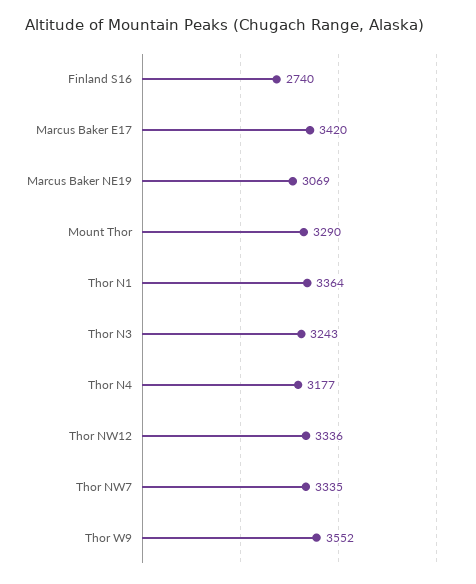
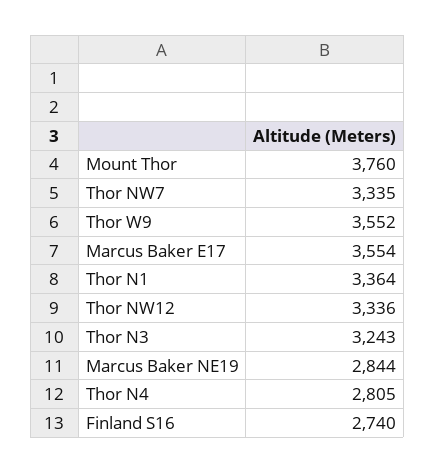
  {
    "Finland S16": 2740,
-   "Marcus Baker E17": 3420,
+   "Marcus Baker E17": 3554,
-   "Marcus Baker NE19": 3069,
+   "Marcus Baker NE19": 2844,
-   "Mount Thor": 3290,
+   "Mount Thor": 3760,
    "Thor N1": 3364,
    "Thor N3": 3243,
-   "Thor N4": 3177,
+   "Thor N4": 2805,
    "Thor NW12": 3336,
    "Thor NW7": 3335,
    "Thor W9": 3552
  }

